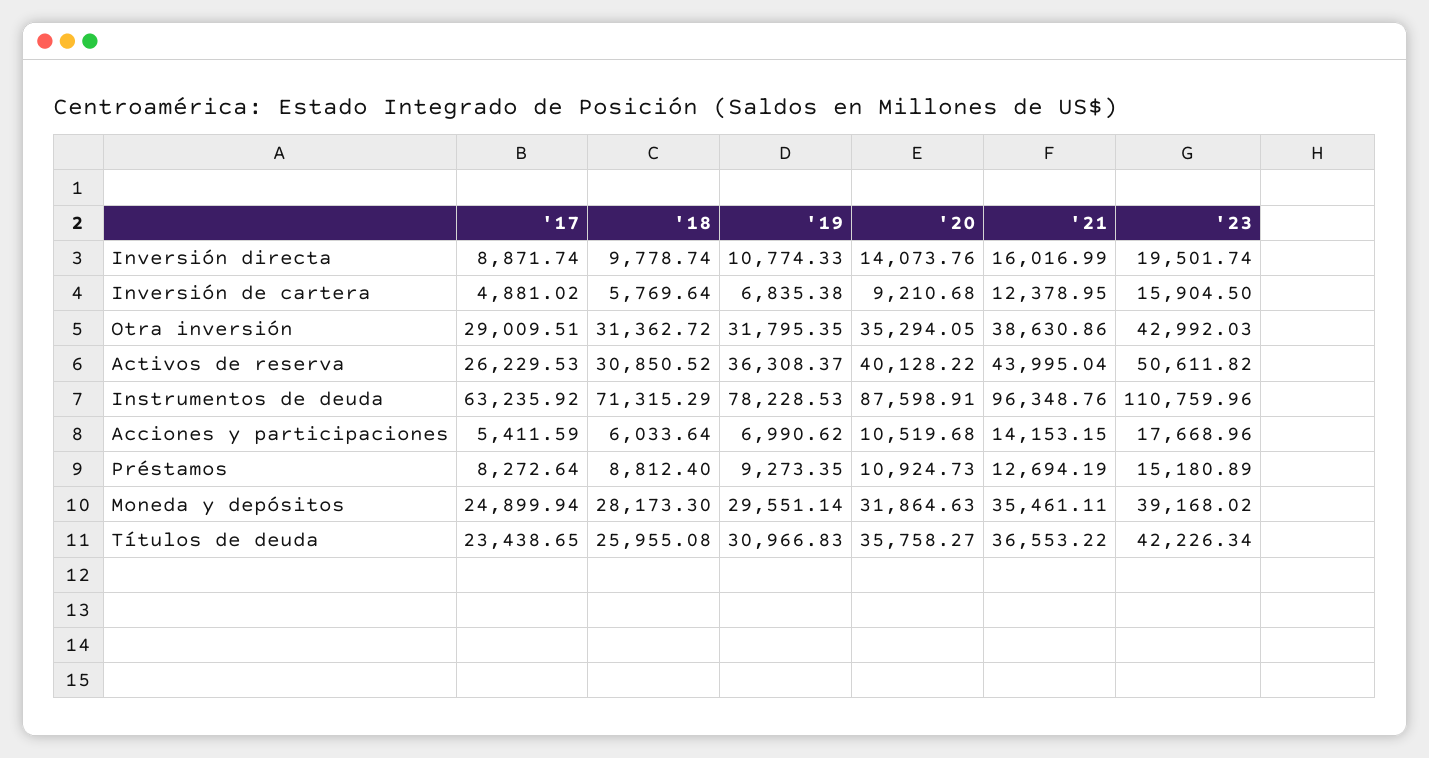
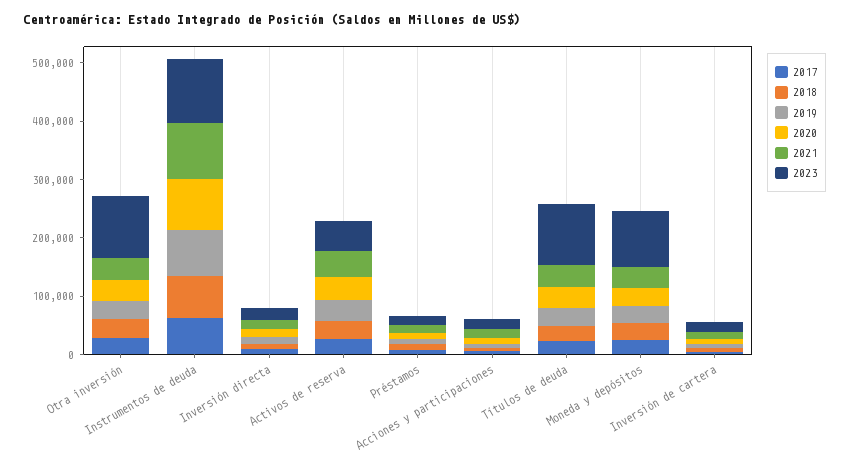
  {
    "'17": {
      "Inversión directa": 8871.74,
      "Inversión de cartera": 4881.02,
      "Otra inversión": 29009.51,
      "Activos de reserva": 26229.53,
      "Instrumentos de deuda": 63235.92,
      "Acciones y participaciones": 5411.59,
      "Préstamos": 8272.64,
      "Moneda y depósitos": 24899.94,
      "Títulos de deuda": 23438.65
    },
    "'18": {
      "Inversión directa": 9778.74,
      "Inversión de cartera": 5769.64,
      "Otra inversión": 31362.72,
      "Activos de reserva": 30850.52,
      "Instrumentos de deuda": 71315.29,
      "Acciones y participaciones": 6033.64,
      "Préstamos": 8812.4,
      "Moneda y depósitos": 28173.3,
      "Títulos de deuda": 25955.08
    },
    "'19": {
      "Inversión directa": 10774.33,
      "Inversión de cartera": 6835.38,
      "Otra inversión": 31795.35,
      "Activos de reserva": 36308.37,
      "Instrumentos de deuda": 78228.53,
      "Acciones y participaciones": 6990.62,
      "Préstamos": 9273.35,
      "Moneda y depósitos": 29551.14,
      "Títulos de deuda": 30966.83
    },
    "'20": {
      "Inversión directa": 14073.76,
      "Inversión de cartera": 9210.68,
      "Otra inversión": 35294.05,
      "Activos de reserva": 40128.22,
      "Instrumentos de deuda": 87598.91,
      "Acciones y participaciones": 10519.68,
      "Préstamos": 10924.73,
      "Moneda y depósitos": 31864.63,
      "Títulos de deuda": 35758.27
    },
    "'21": {
      "Inversión directa": 16016.99,
      "Inversión de cartera": 12378.95,
      "Otra inversión": 38630.86,
      "Activos de reserva": 43995.04,
      "Instrumentos de deuda": 96348.76,
      "Acciones y participaciones": 14153.15,
      "Préstamos": 12694.19,
      "Moneda y depósitos": 35461.11,
      "Títulos de deuda": 36553.22
    },
    "'23": {
      "Inversión directa": 19501.74,
      "Inversión de cartera": 15904.5,
-     "Otra inversión": 42992.03,
+     "Otra inversión": 100000,
      "Activos de reserva": 50611.82,
      "Instrumentos de deuda": 110759.96,
      "Acciones y participaciones": 17668.96,
      "Préstamos": 15180.89,
-     "Moneda y depósitos": 39168.02,
+     "Moneda y depósitos": 100000,
-     "Títulos de deuda": 42226.34
+     "Títulos de deuda": 100000
    }
  }

